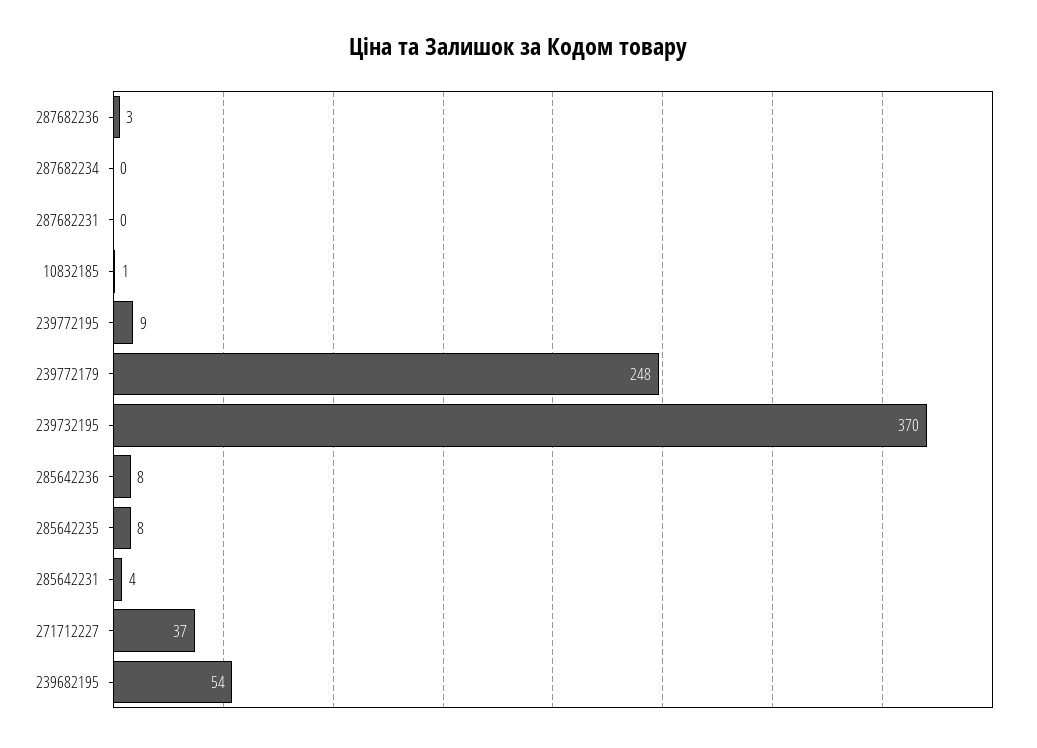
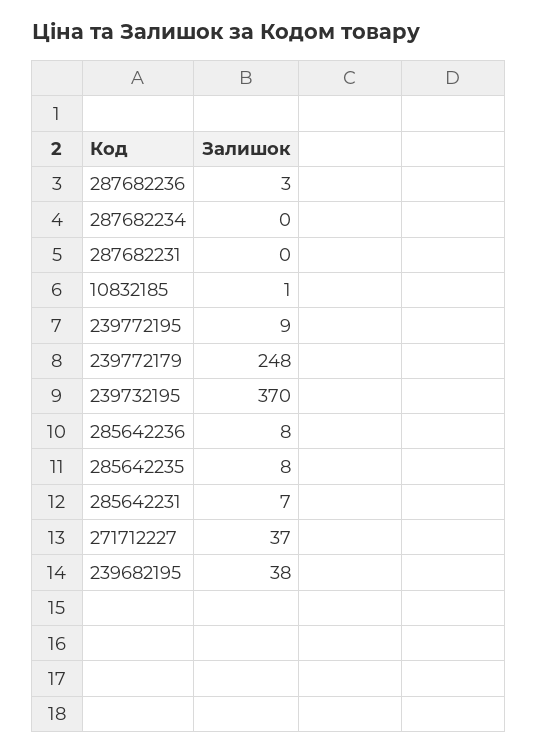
  {
    "287682236": 3,
    "287682234": 0,
    "287682231": 0,
    "10832185": 1,
    "239772195": 9,
    "239772179": 248,
    "239732195": 370,
    "285642236": 8,
    "285642235": 8,
-   "285642231": 4,
+   "285642231": 7,
    "271712227": 37,
-   "239682195": 54
+   "239682195": 38
  }

